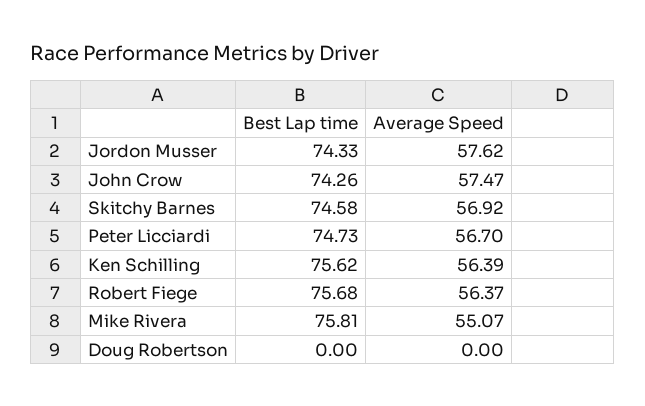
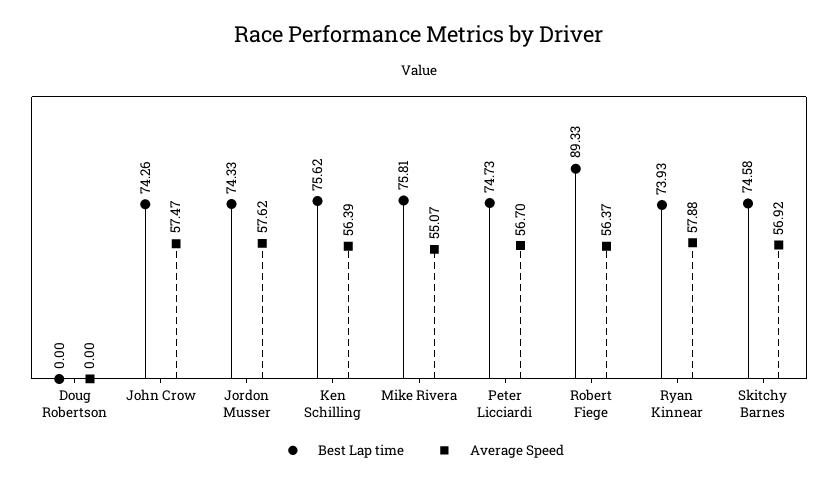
  {
    "Best Lap time": {
      "Jordon Musser": 74.33,
      "John Crow": 74.26,
      "Skitchy Barnes": 74.58,
      "Peter Licciardi": 74.73,
      "Ken Schilling": 75.62,
-     "Robert Fiege": 75.68,
+     "Robert Fiege": 89.33,
      "Mike Rivera": 75.81,
-     "Doug Robertson": 0
+     "Doug Robertson": 0,
+     "Ryan Kinnear": 73.93
    },
    "Average Speed": {
      "Jordon Musser": 57.62,
      "John Crow": 57.47,
      "Skitchy Barnes": 56.92,
      "Peter Licciardi": 56.7,
      "Ken Schilling": 56.39,
      "Robert Fiege": 56.37,
      "Mike Rivera": 55.07,
-     "Doug Robertson": 0
+     "Doug Robertson": 0,
+     "Ryan Kinnear": 57.88
    }
  }

